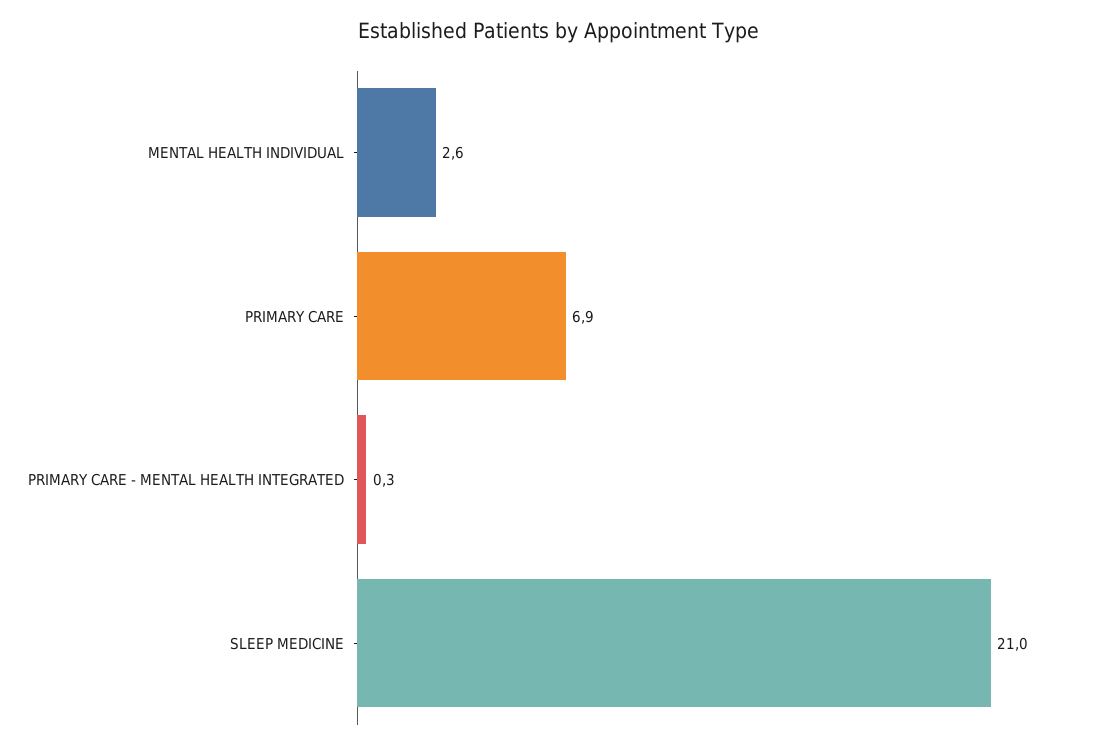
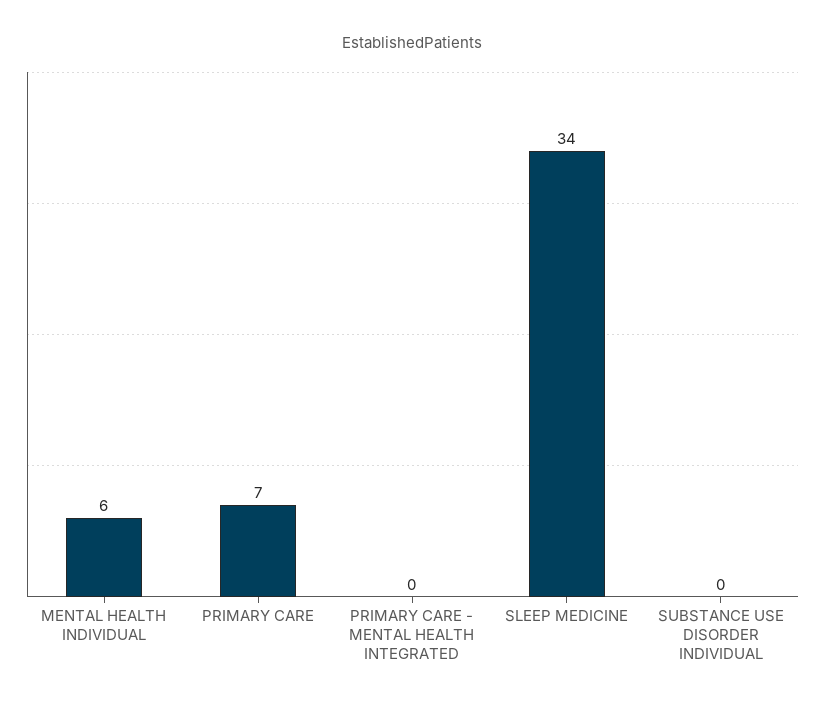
  {
-   "MENTAL HEALTH INDIVIDUAL": 2.6,
+   "MENTAL HEALTH INDIVIDUAL": 6,
    "PRIMARY CARE": 6.9,
    "PRIMARY CARE - MENTAL HEALTH INTEGRATED": 0.3,
-   "SLEEP MEDICINE": 21
+   "SLEEP MEDICINE": 34,
+   "SUBSTANCE USE DISORDER INDIVIDUAL": 0
  }

